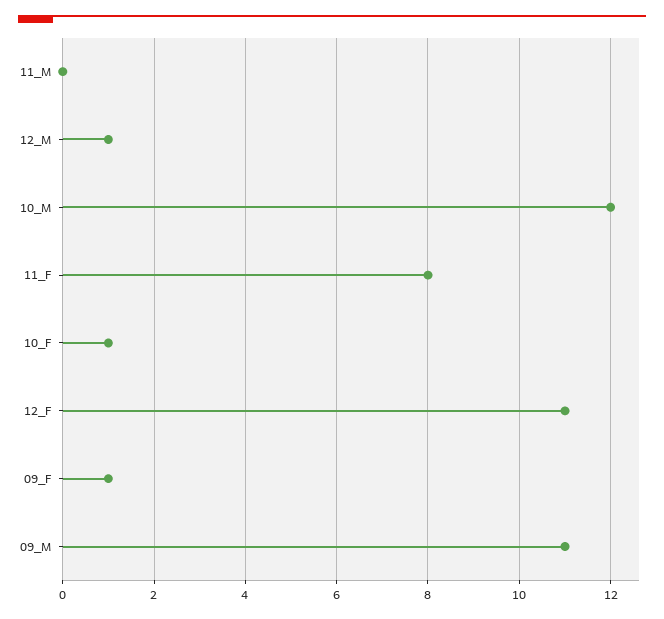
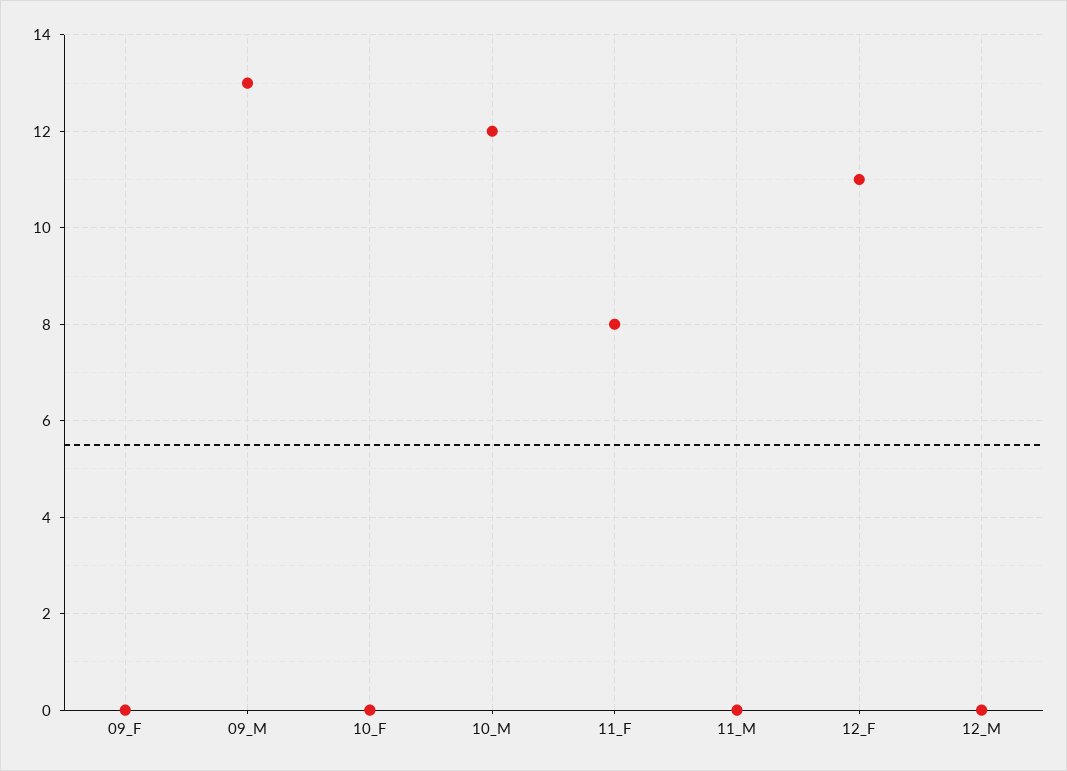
  {
    "11_M": 0,
-   "12_M": 1,
+   "12_M": 0,
    "10_M": 12,
    "11_F": 8,
-   "10_F": 1,
+   "10_F": 0,
    "12_F": 11,
-   "09_F": 1,
+   "09_F": 0,
-   "09_M": 11
+   "09_M": 13
  }

